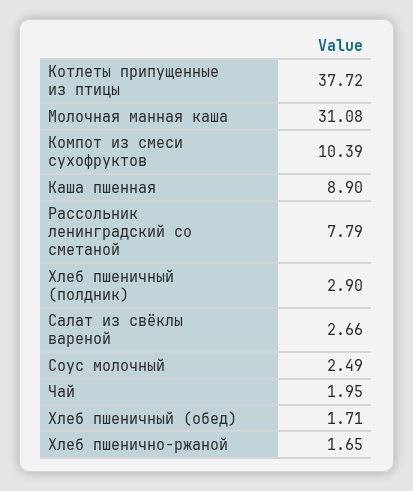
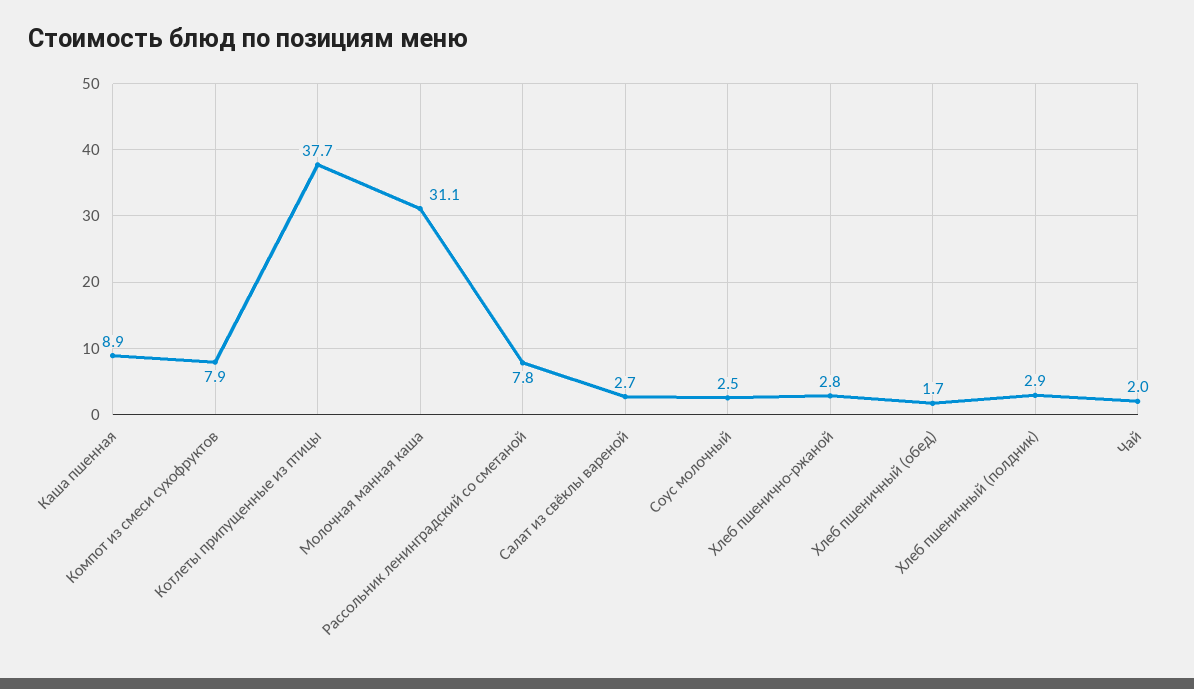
  {
    "Котлеты припущенные из птицы": 37.72,
    "Молочная манная каша": 31.08,
-   "Компот из смеси сухофруктов": 10.39,
+   "Компот из смеси сухофруктов": 7.9,
    "Каша пшенная": 8.9,
    "Рассольник ленинградский со сметаной": 7.79,
    "Хлеб пшеничный (полдник)": 2.9,
    "Салат из свёклы вареной": 2.66,
    "Соус молочный": 2.49,
    "Чай": 1.95,
    "Хлеб пшеничный (обед)": 1.71,
-   "Хлеб пшенично-ржаной": 1.65
+   "Хлеб пшенично-ржаной": 2.8
  }

